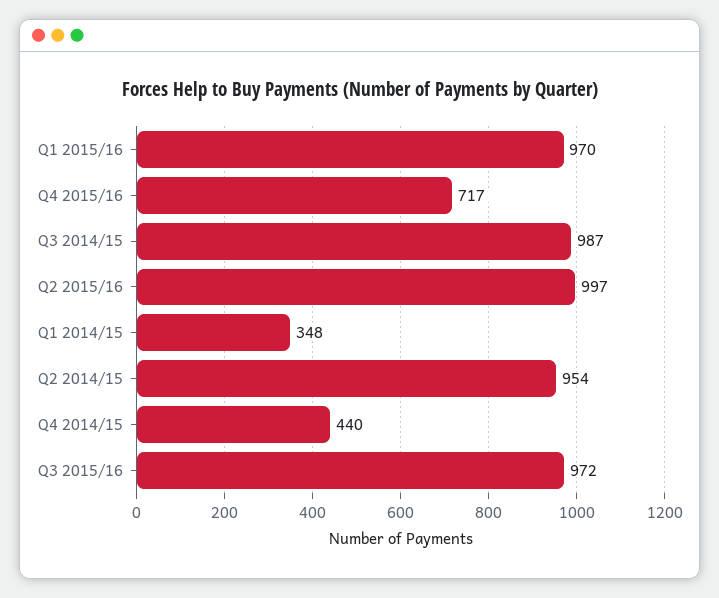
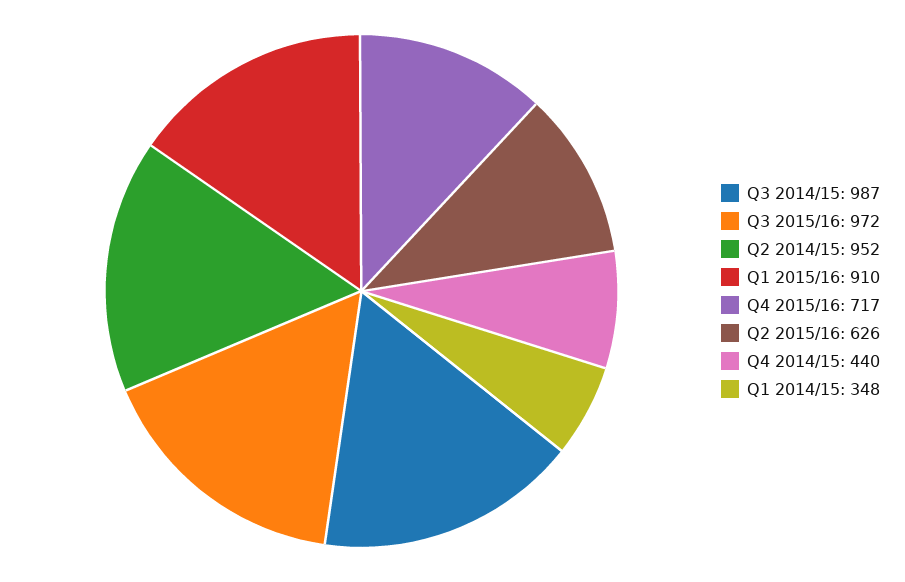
  {
-   "Q1 2015/16": 970,
+   "Q1 2015/16": 910,
    "Q4 2015/16": 717,
    "Q3 2014/15": 987,
-   "Q2 2015/16": 997,
+   "Q2 2015/16": 626,
    "Q1 2014/15": 348,
-   "Q2 2014/15": 954,
+   "Q2 2014/15": 952,
    "Q4 2014/15": 440,
    "Q3 2015/16": 972
  }

